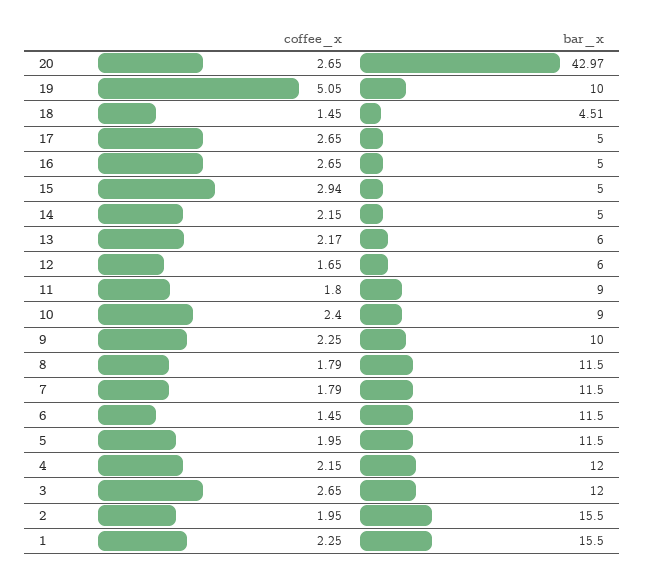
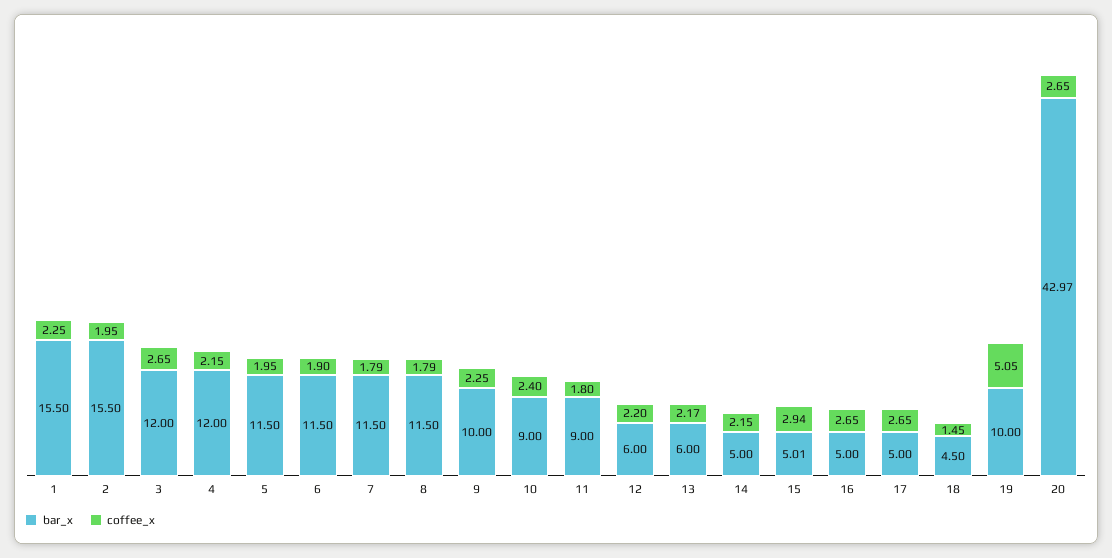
  {
    "coffee_x": {
      "20": 2.65,
      "19": 5.05,
      "18": 1.45,
      "17": 2.65,
      "16": 2.65,
      "15": 2.94,
      "14": 2.15,
      "13": 2.17,
-     "12": 1.65,
+     "12": 2.2,
      "11": 1.8,
      "10": 2.4,
      "9": 2.25,
      "8": 1.79,
      "7": 1.79,
-     "6": 1.45,
+     "6": 1.9,
      "5": 1.95,
      "4": 2.15,
      "3": 2.65,
      "2": 1.95,
      "1": 2.25
    },
    "bar_x": {
      "20": 42.97,
      "19": 10,
-     "18": 4.51,
+     "18": 4.5,
      "17": 5,
      "16": 5,
-     "15": 5,
+     "15": 5.01,
      "14": 5,
      "13": 6,
      "12": 6,
      "11": 9,
      "10": 9,
      "9": 10,
      "8": 11.5,
      "7": 11.5,
      "6": 11.5,
      "5": 11.5,
      "4": 12,
      "3": 12,
      "2": 15.5,
      "1": 15.5
    }
  }

